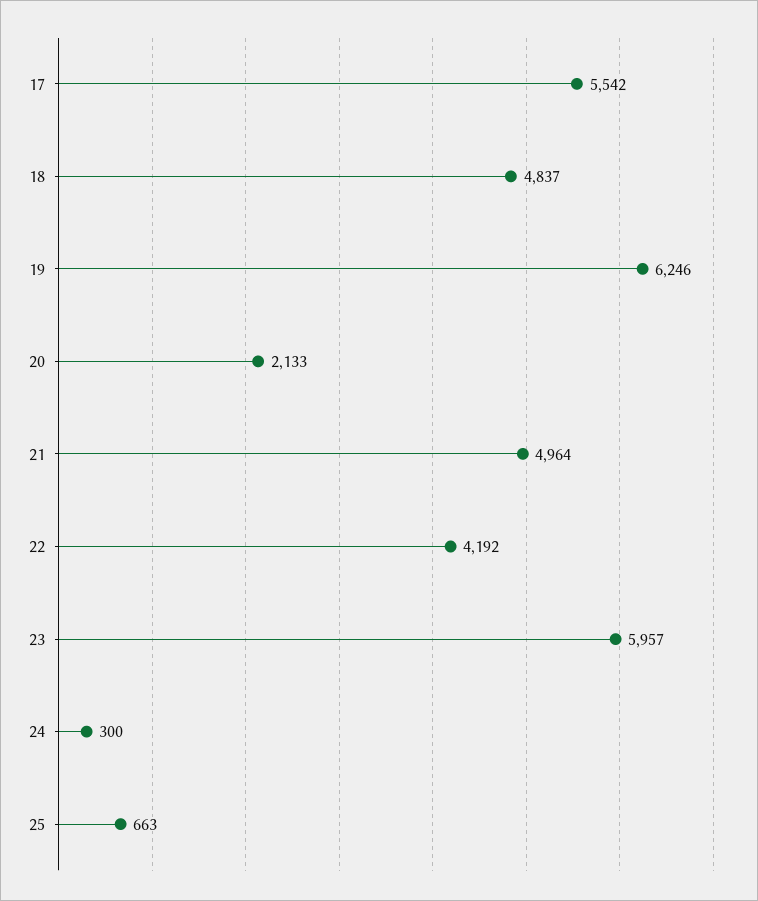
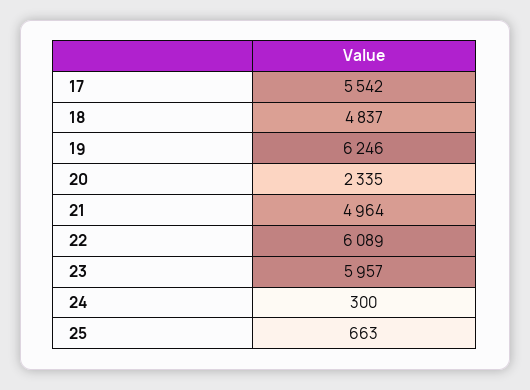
  {
    "17": 5542,
    "18": 4837,
    "19": 6246,
-   "20": 2133,
+   "20": 2335,
    "21": 4964,
-   "22": 4192,
+   "22": 6089,
    "23": 5957,
    "24": 300,
    "25": 663
  }

